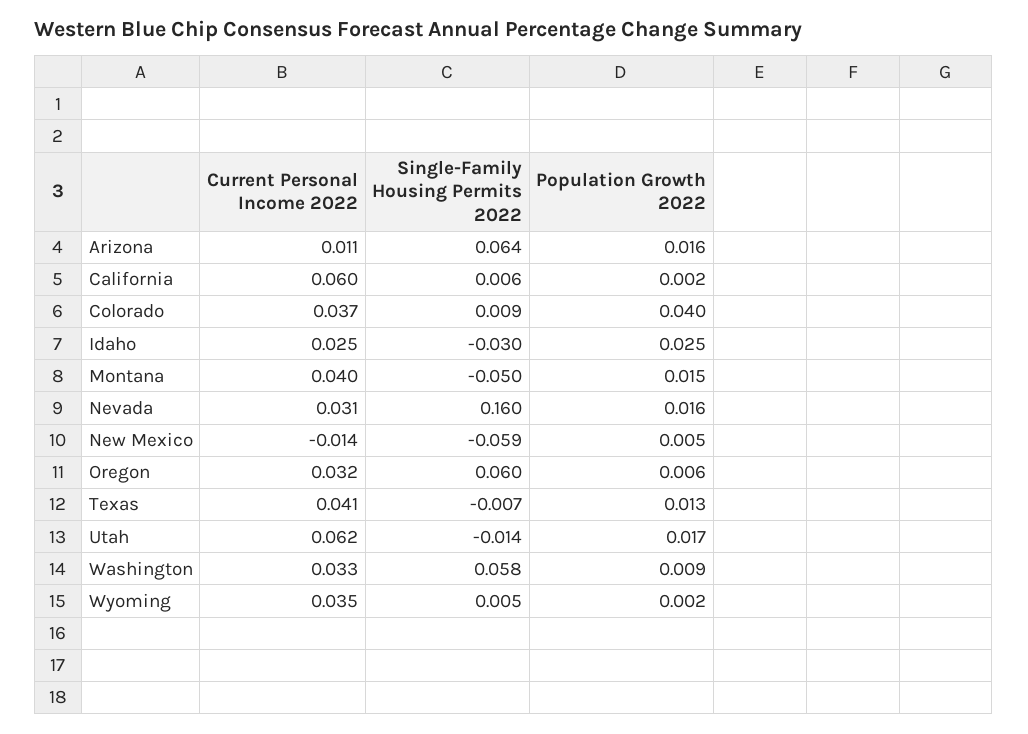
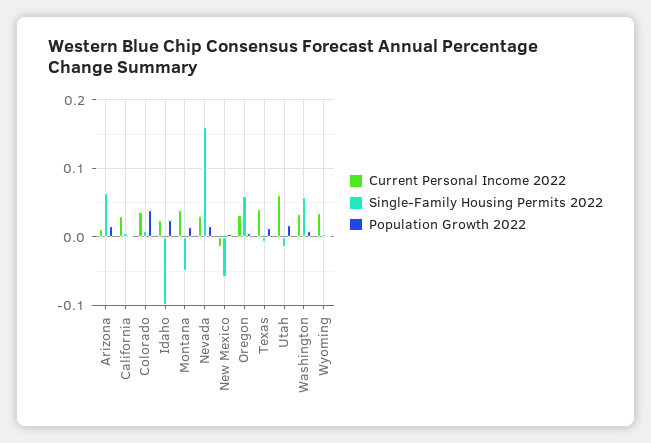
  {
    "Current Personal Income 2022": {
      "Arizona": 0.011,
-     "California": 0.06,
+     "California": 0.03,
      "Colorado": 0.037,
      "Idaho": 0.025,
      "Montana": 0.04,
      "Nevada": 0.031,
      "New Mexico": -0.014,
      "Oregon": 0.032,
      "Texas": 0.041,
      "Utah": 0.062,
      "Washington": 0.033,
      "Wyoming": 0.035
    },
    "Single-Family Housing Permits 2022": {
      "Arizona": 0.064,
      "California": 0.006,
      "Colorado": 0.009,
-     "Idaho": -0.03,
+     "Idaho": -0.1,
      "Montana": -0.05,
      "Nevada": 0.16,
      "New Mexico": -0.059,
      "Oregon": 0.06,
      "Texas": -0.007,
      "Utah": -0.014,
      "Washington": 0.058,
      "Wyoming": 0.005
    },
    "Population Growth 2022": {
      "Arizona": 0.016,
      "California": 0.002,
      "Colorado": 0.04,
      "Idaho": 0.025,
      "Montana": 0.015,
      "Nevada": 0.016,
      "New Mexico": 0.005,
      "Oregon": 0.006,
      "Texas": 0.013,
      "Utah": 0.017,
      "Washington": 0.009,
      "Wyoming": 0.002
    }
  }

